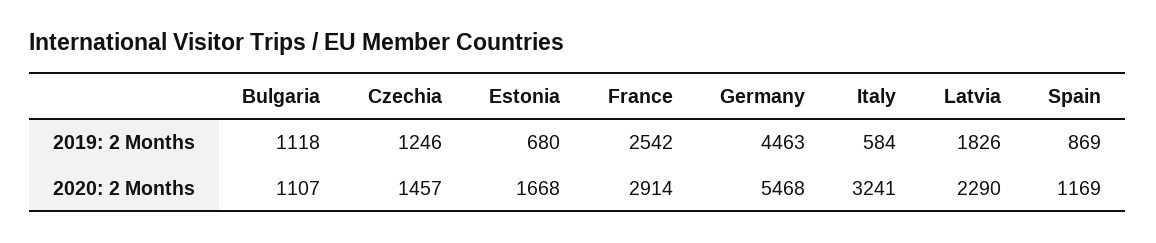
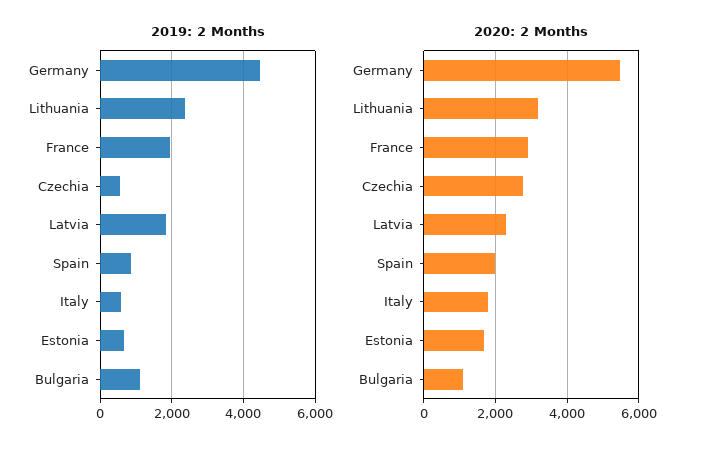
  {
    "2019: 2 Months": {
      "Bulgaria": 1118,
-     "Czechia": 1246,
+     "Czechia": 600,
      "Estonia": 680,
-     "France": 2542,
+     "France": 2000,
      "Germany": 4463,
      "Italy": 584,
      "Latvia": 1826,
-     "Spain": 869
+     "Spain": 869,
+     "Lithuania": 2400
    },
    "2020: 2 Months": {
      "Bulgaria": 1107,
-     "Czechia": 1457,
+     "Czechia": 2800,
      "Estonia": 1668,
      "France": 2914,
      "Germany": 5468,
-     "Italy": 3241,
+     "Italy": 1800,
      "Latvia": 2290,
-     "Spain": 1169
+     "Spain": 2000,
+     "Lithuania": 3200
    }
  }

